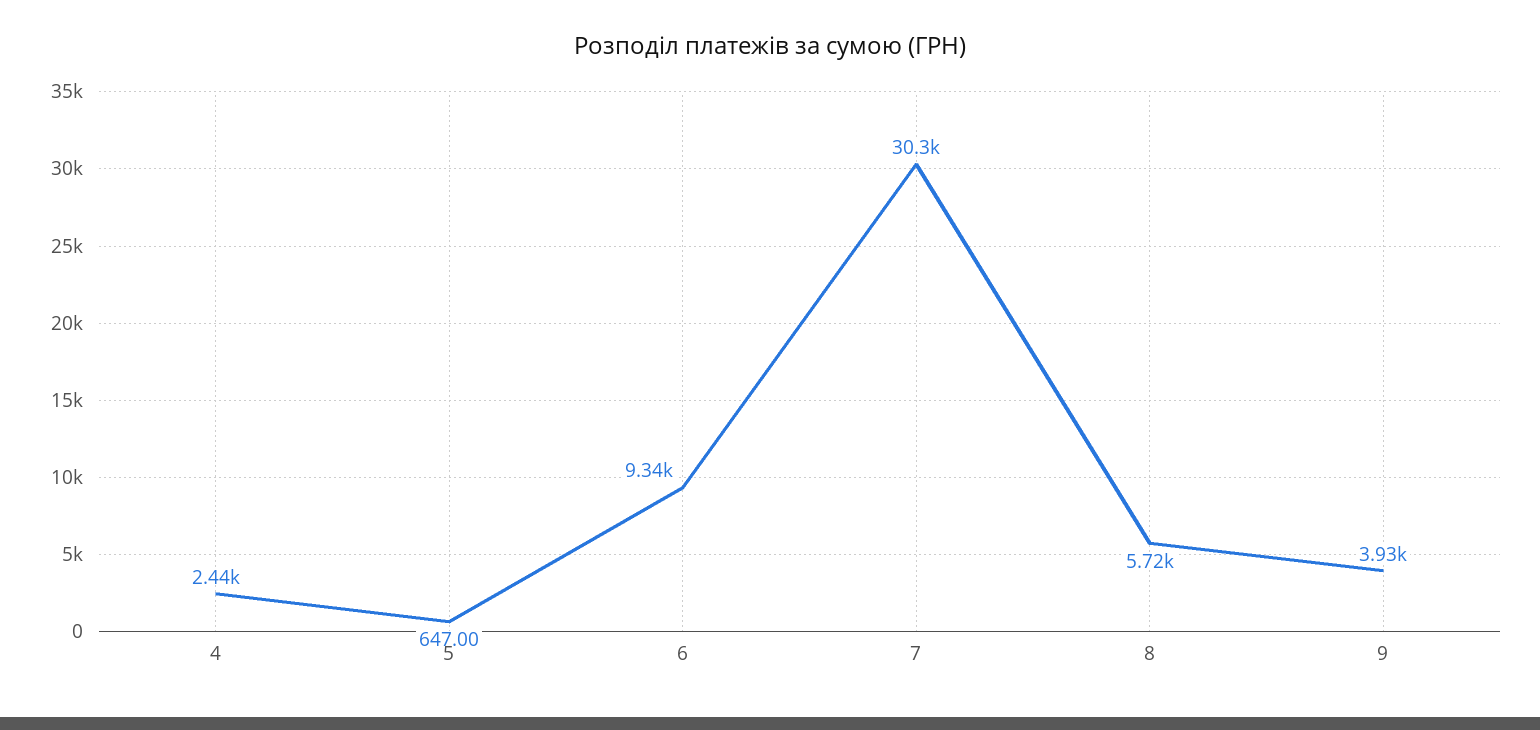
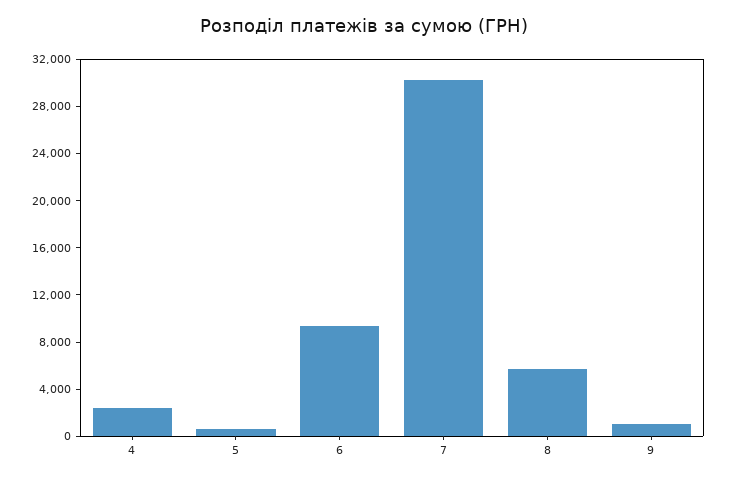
  {
    "4": 2440,
    "5": 647,
    "6": 9340,
    "7": 30300,
    "8": 5720,
-   "9": 3930
+   "9": 1000
  }

